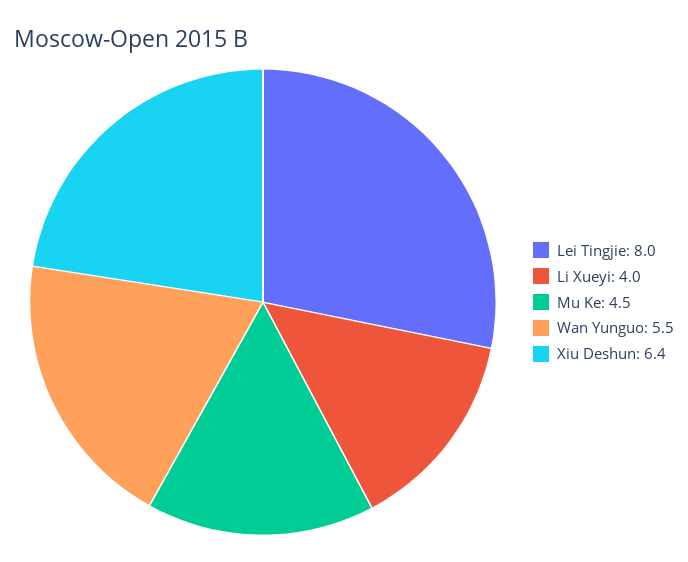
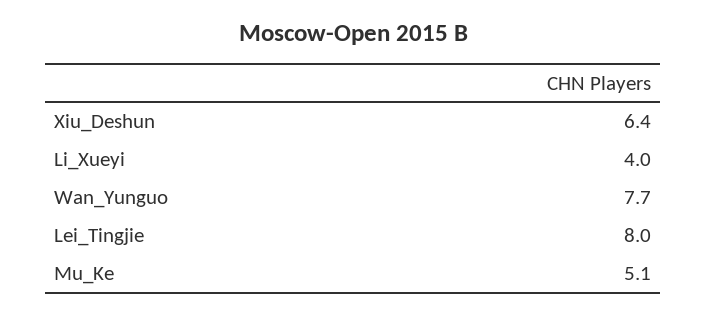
  {
    "Lei Tingjie": 8,
    "Li Xueyi": 4,
-   "Mu Ke": 4.5,
+   "Mu Ke": 5.1,
-   "Wan Yunguo": 5.5,
+   "Wan Yunguo": 7.7,
    "Xiu Deshun": 6.4
  }

